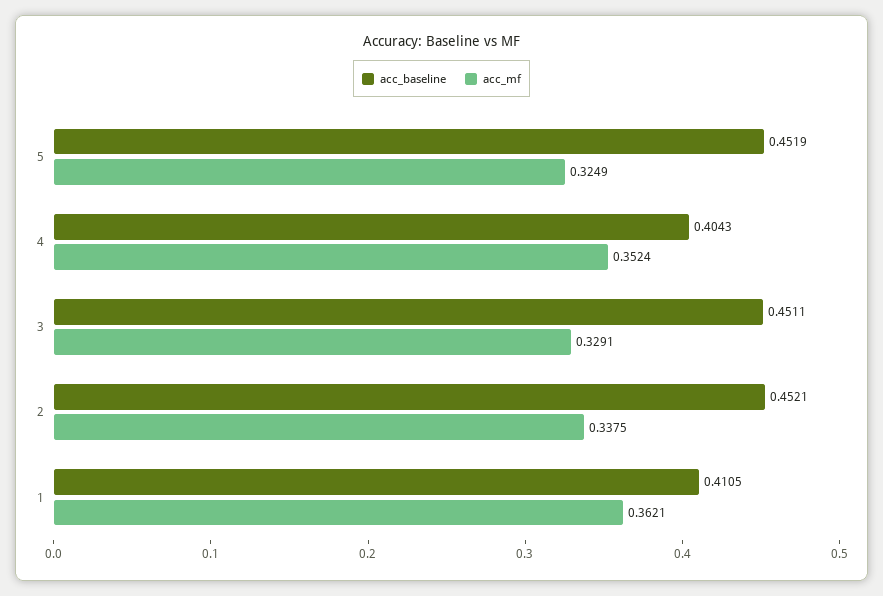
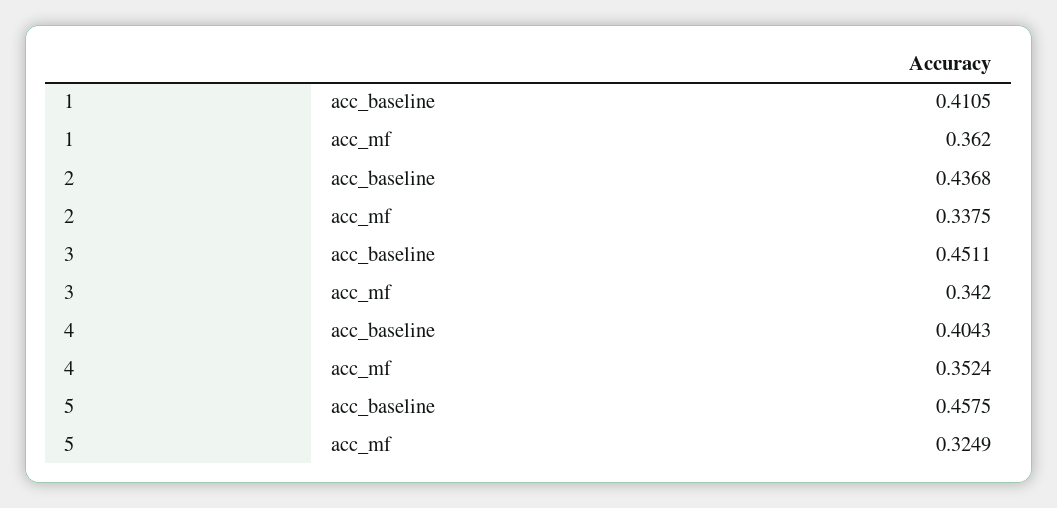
  {
    "acc_baseline": {
-     "5": 0.4519,
+     "5": 0.4575,
      "4": 0.4043,
      "3": 0.4511,
-     "2": 0.4521,
+     "2": 0.4368,
      "1": 0.4105
    },
    "acc_mf": {
      "5": 0.3249,
      "4": 0.3524,
-     "3": 0.3291,
+     "3": 0.342,
      "2": 0.3375,
-     "1": 0.3621
+     "1": 0.362
    }
  }

